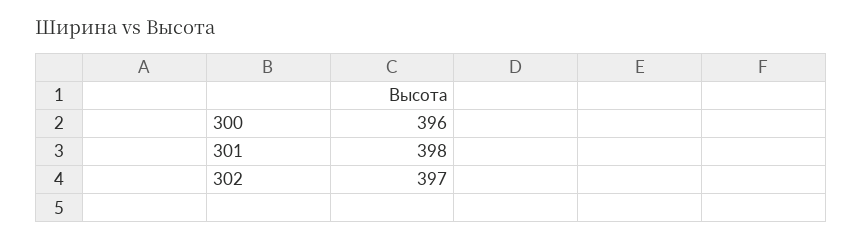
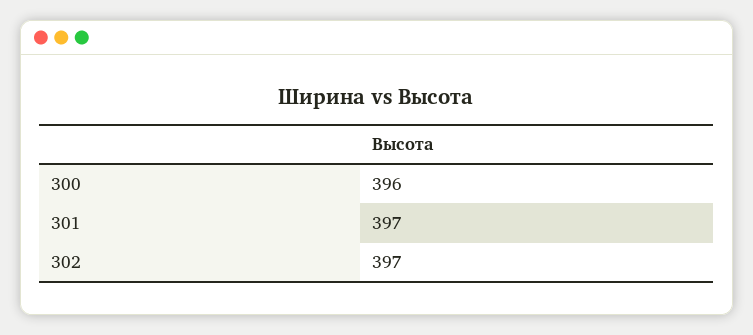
  {
    "300": 396,
-   "301": 398,
+   "301": 397,
    "302": 397
  }

